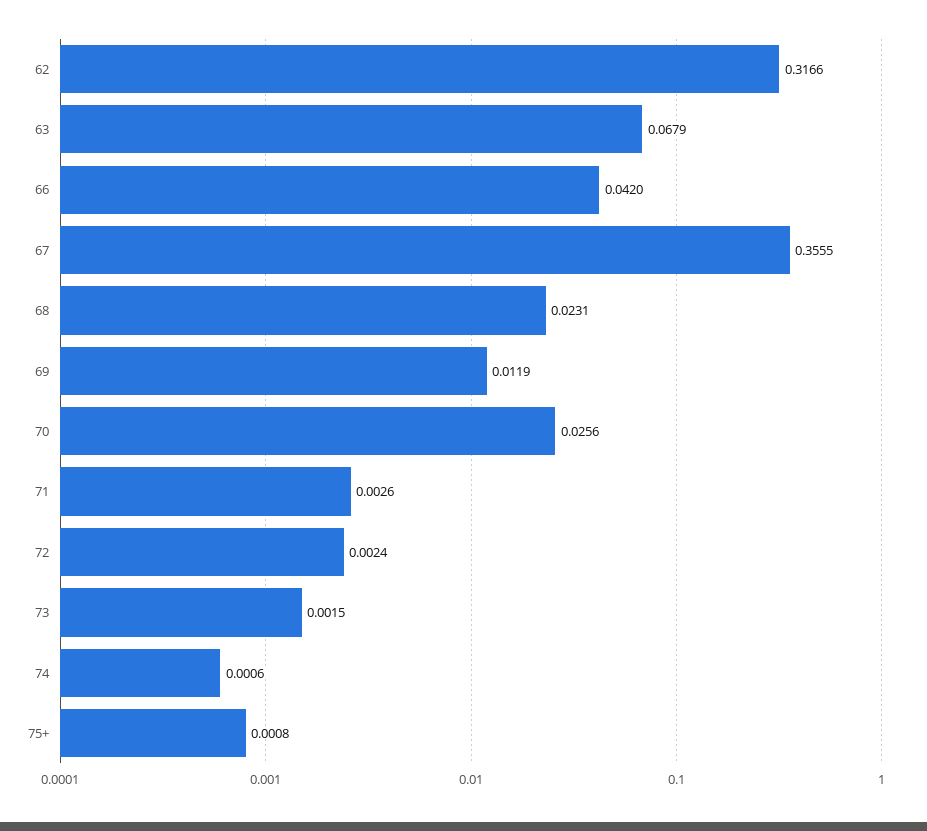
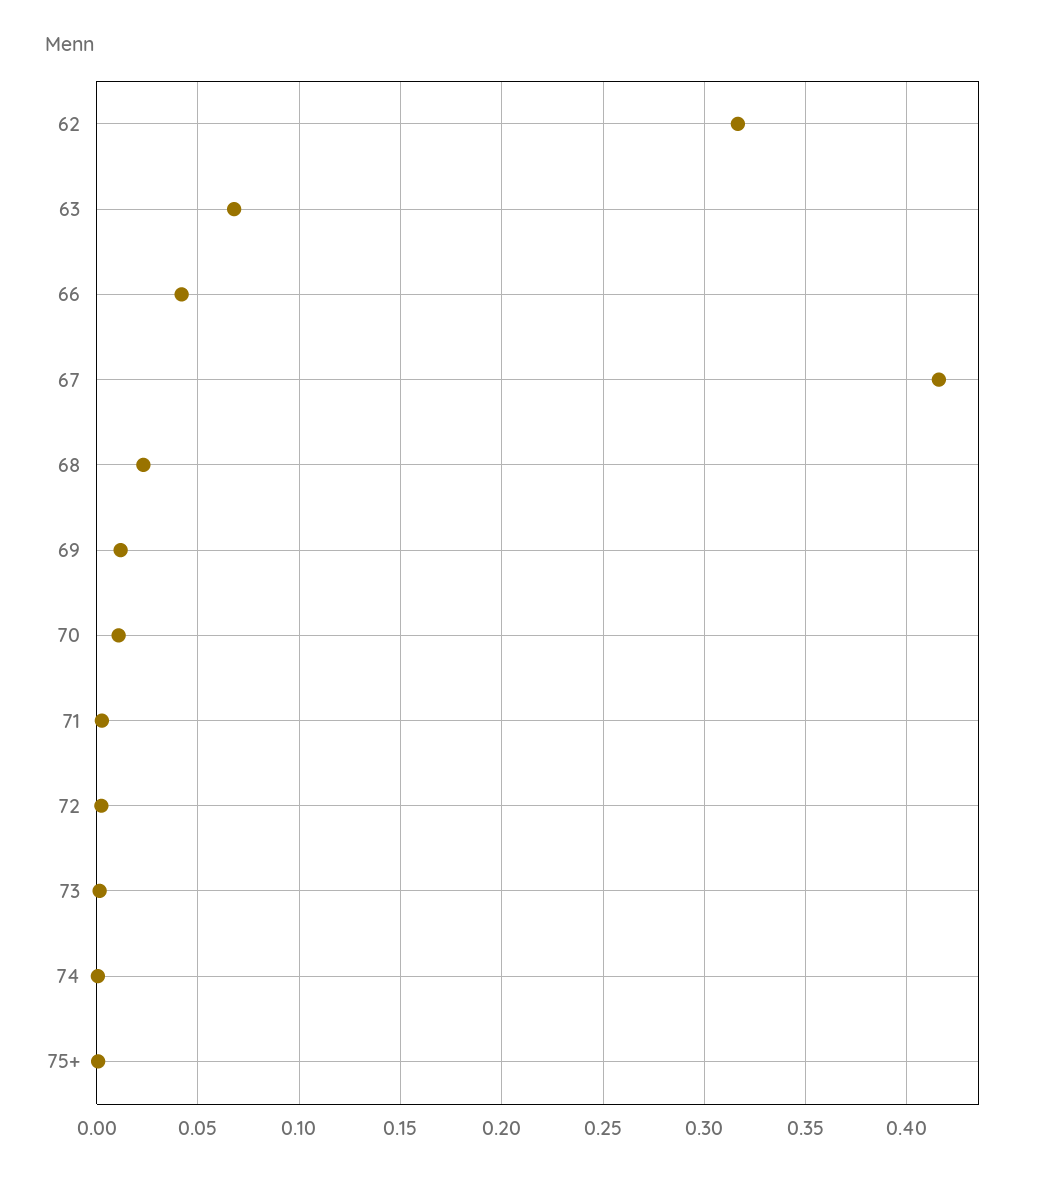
  {
    "62": 0.3166,
    "63": 0.0679,
    "66": 0.042,
-   "67": 0.3555,
+   "67": 0.415,
    "68": 0.0231,
    "69": 0.0119,
-   "70": 0.0256,
+   "70": 0.01,
    "71": 0.0026,
    "72": 0.0024,
    "73": 0.0015,
    "74": 0.0006,
    "75+": 0.0008
  }

